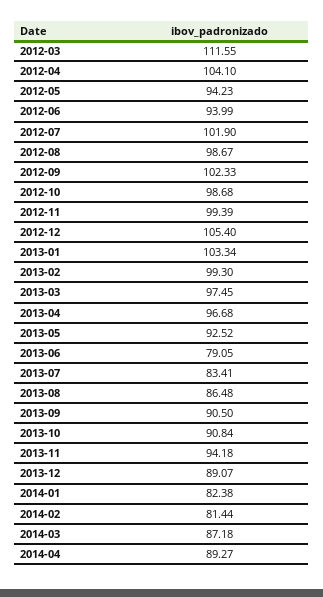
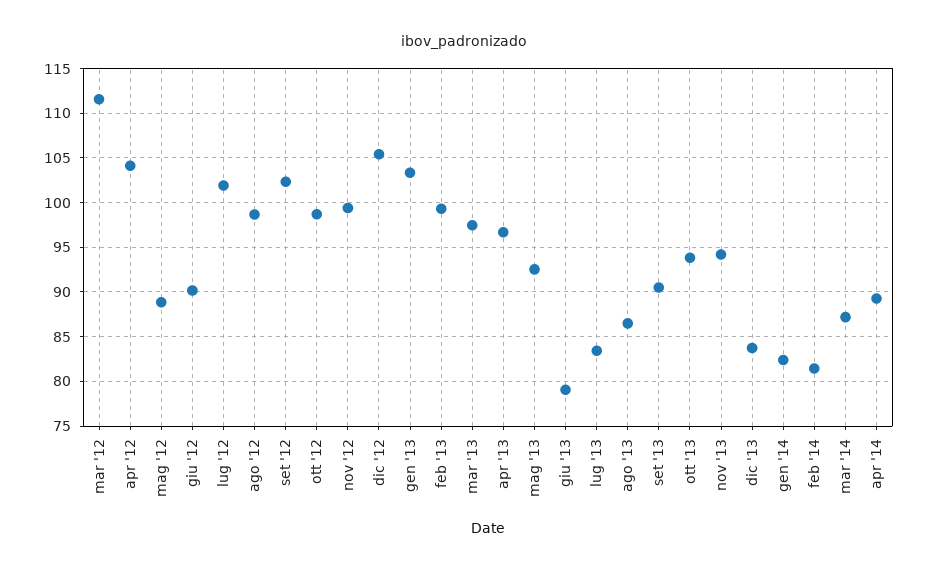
  {
    "2012-03": 111.55,
    "2012-04": 104.1,
-   "2012-05": 94.23,
+   "2012-05": 89,
-   "2012-06": 93.99,
+   "2012-06": 90,
    "2012-07": 101.9,
    "2012-08": 98.67,
    "2012-09": 102.33,
    "2012-10": 98.68,
    "2012-11": 99.39,
    "2012-12": 105.4,
    "2013-01": 103.34,
    "2013-02": 99.3,
    "2013-03": 97.45,
    "2013-04": 96.68,
    "2013-05": 92.52,
    "2013-06": 79.05,
    "2013-07": 83.41,
    "2013-08": 86.48,
    "2013-09": 90.5,
-   "2013-10": 90.84,
+   "2013-10": 94,
    "2013-11": 94.18,
-   "2013-12": 89.07,
+   "2013-12": 84,
    "2014-01": 82.38,
    "2014-02": 81.44,
    "2014-03": 87.18,
    "2014-04": 89.27
  }

